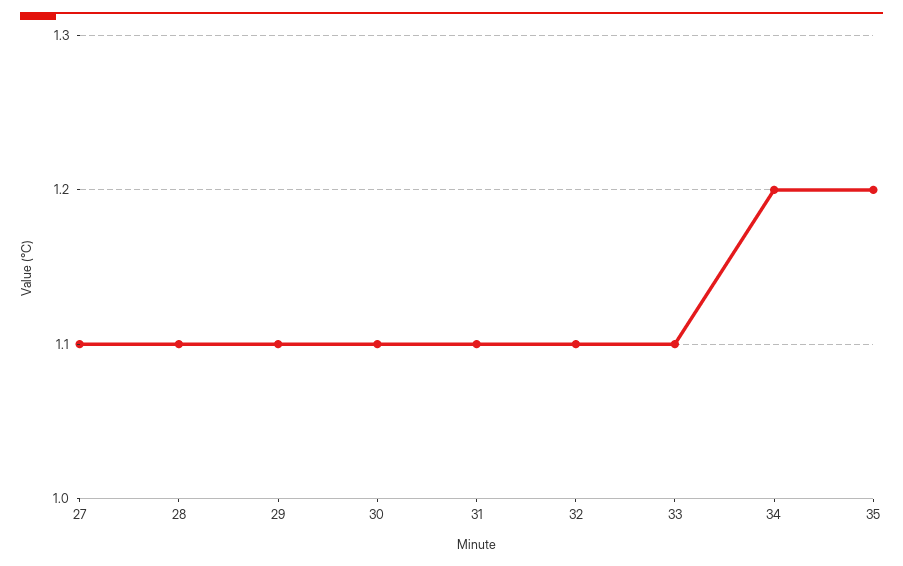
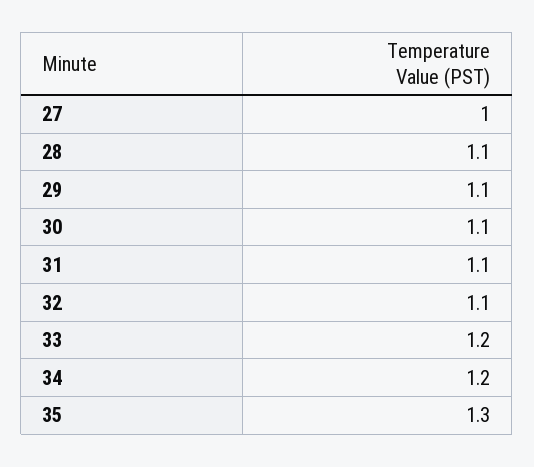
  {
-   "27": 1.1,
+   "27": 1,
    "28": 1.1,
    "29": 1.1,
    "30": 1.1,
    "31": 1.1,
    "32": 1.1,
-   "33": 1.1,
+   "33": 1.2,
    "34": 1.2,
-   "35": 1.2
+   "35": 1.3
  }

